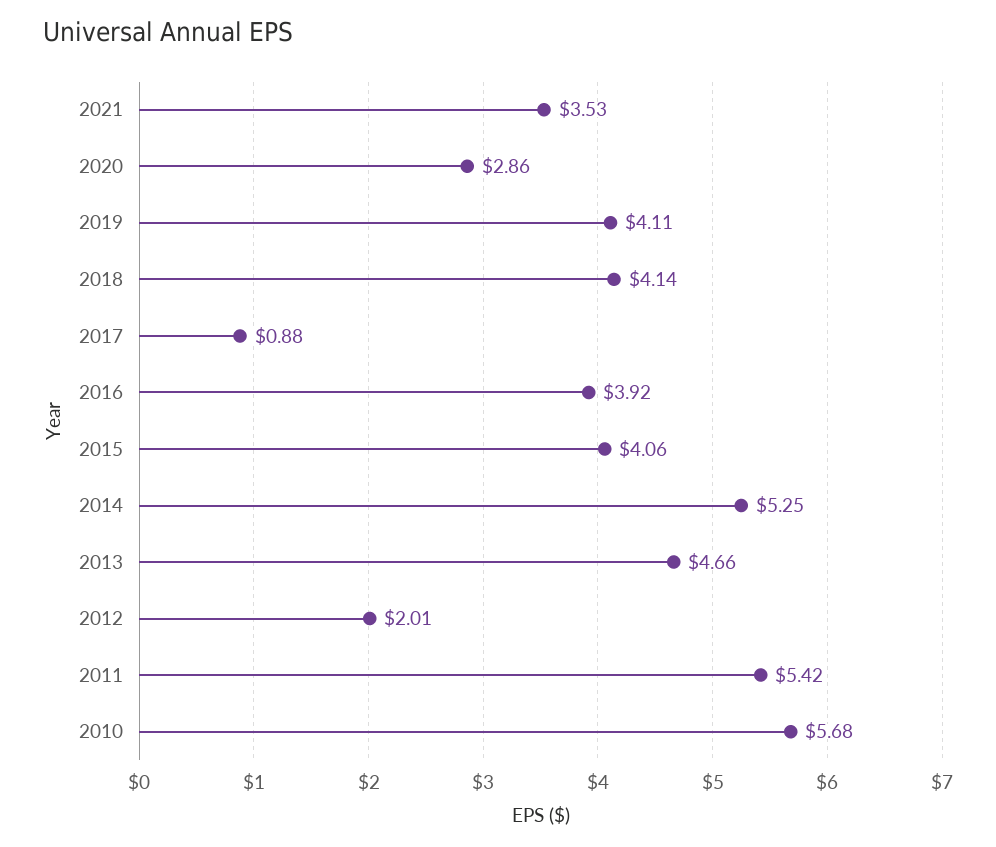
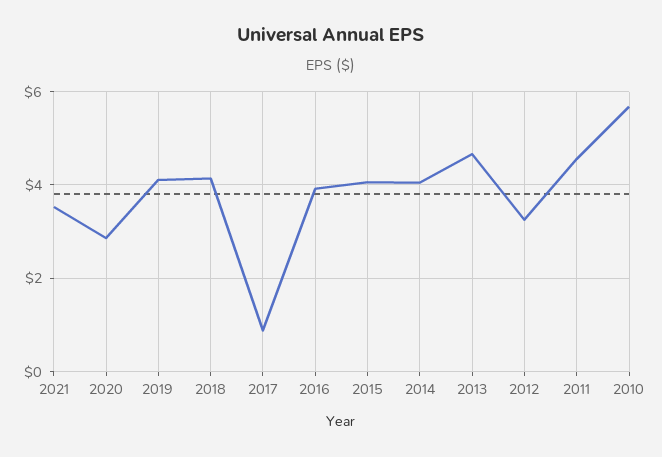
  {
    "2021": 3.53,
    "2020": 2.86,
    "2019": 4.11,
    "2018": 4.14,
    "2017": 0.88,
    "2016": 3.92,
    "2015": 4.06,
-   "2014": 5.25,
+   "2014": 4,
    "2013": 4.66,
-   "2012": 2.01,
+   "2012": 3.2,
-   "2011": 5.42,
+   "2011": 4.6,
    "2010": 5.68
  }

